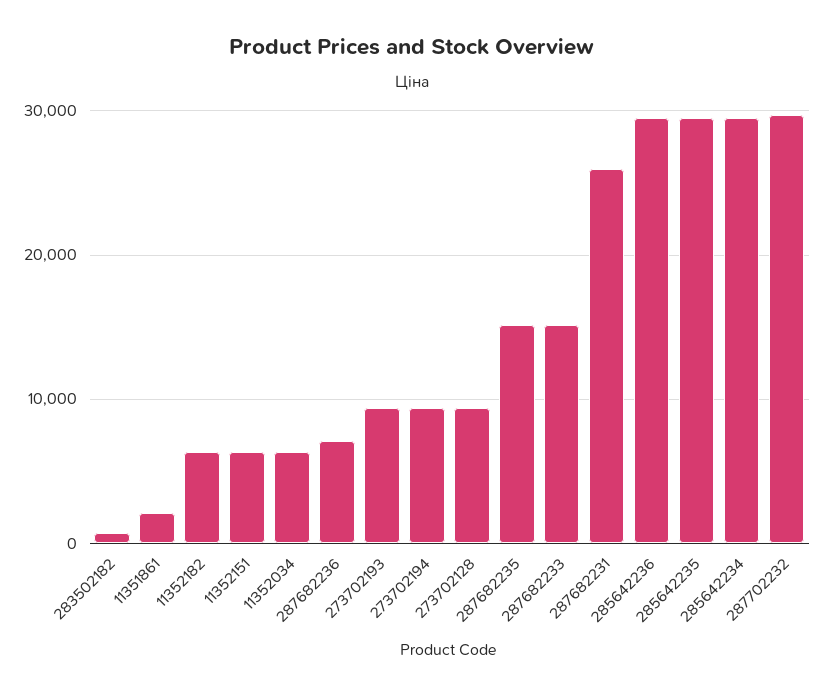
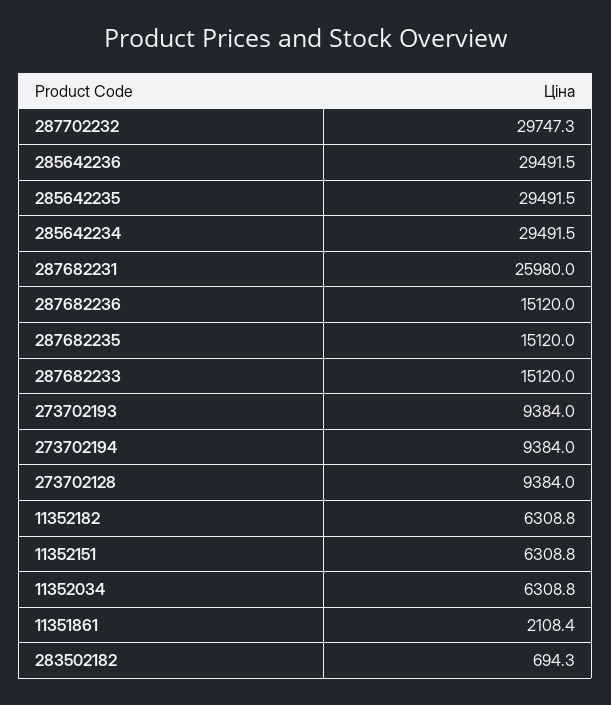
  {
    "283502182": 694.3,
    "11351861": 2108.4,
    "11352182": 6308.8,
    "11352151": 6308.8,
    "11352034": 6308.8,
-   "287682236": 7000,
+   "287682236": 15120,
    "273702193": 9384,
    "273702194": 9384,
    "273702128": 9384,
    "287682235": 15120,
    "287682233": 15120,
    "287682231": 25980,
    "285642236": 29491.5,
    "285642235": 29491.5,
    "285642234": 29491.5,
    "287702232": 29747.3
  }

